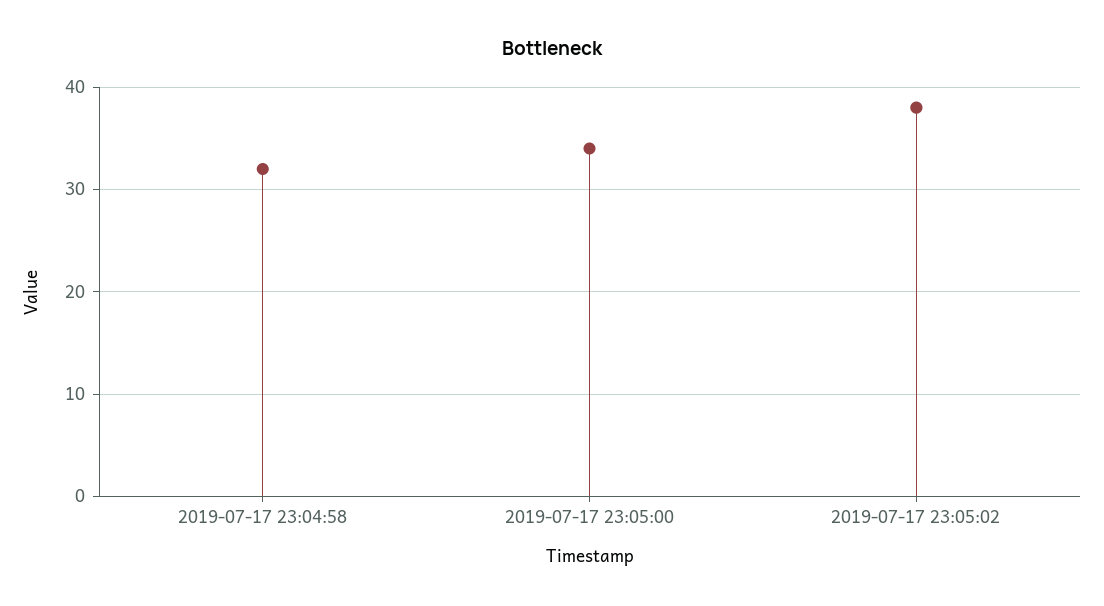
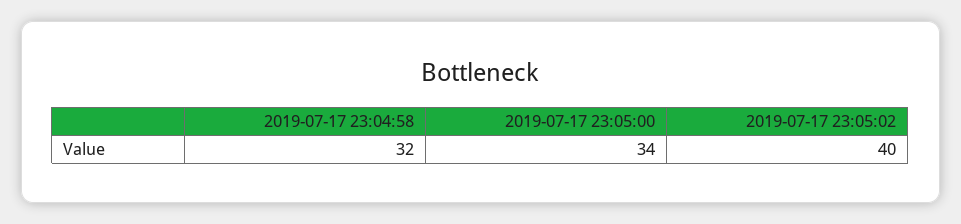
  {
    "2019-07-17 23:04:58": 32,
    "2019-07-17 23:05:00": 34,
-   "2019-07-17 23:05:02": 38
+   "2019-07-17 23:05:02": 40
  }

